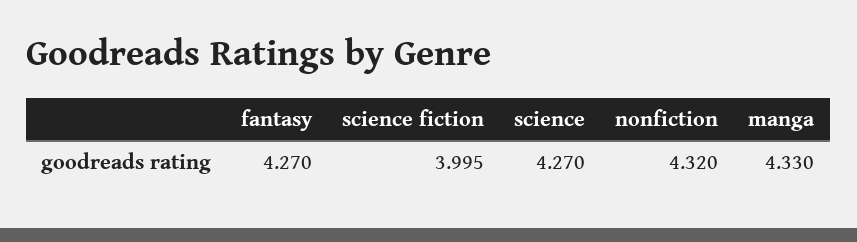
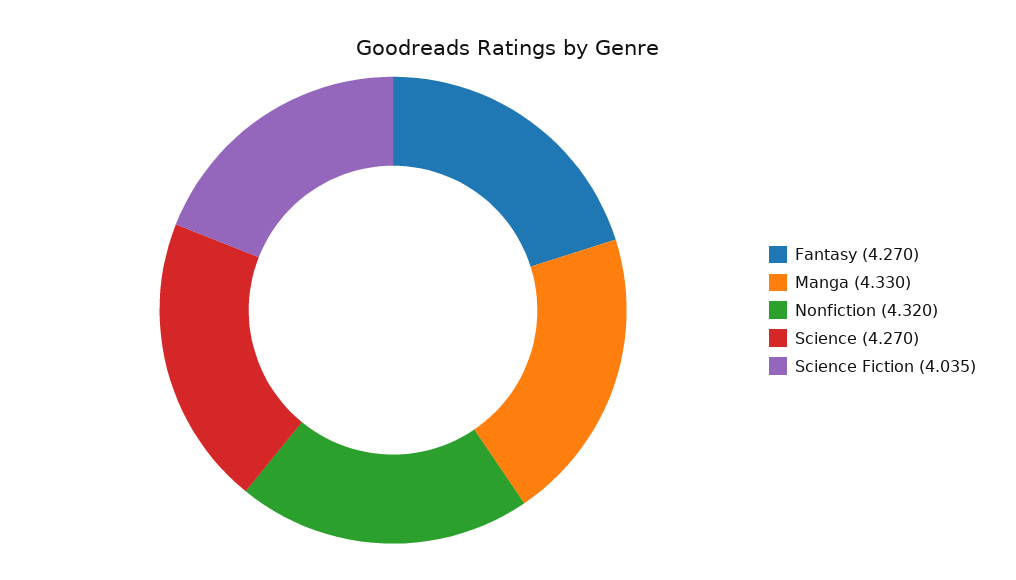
  {
    "fantasy": 4.27,
-   "science fiction": 3.995,
+   "science fiction": 4.035,
    "science": 4.27,
    "nonfiction": 4.32,
    "manga": 4.33
  }

